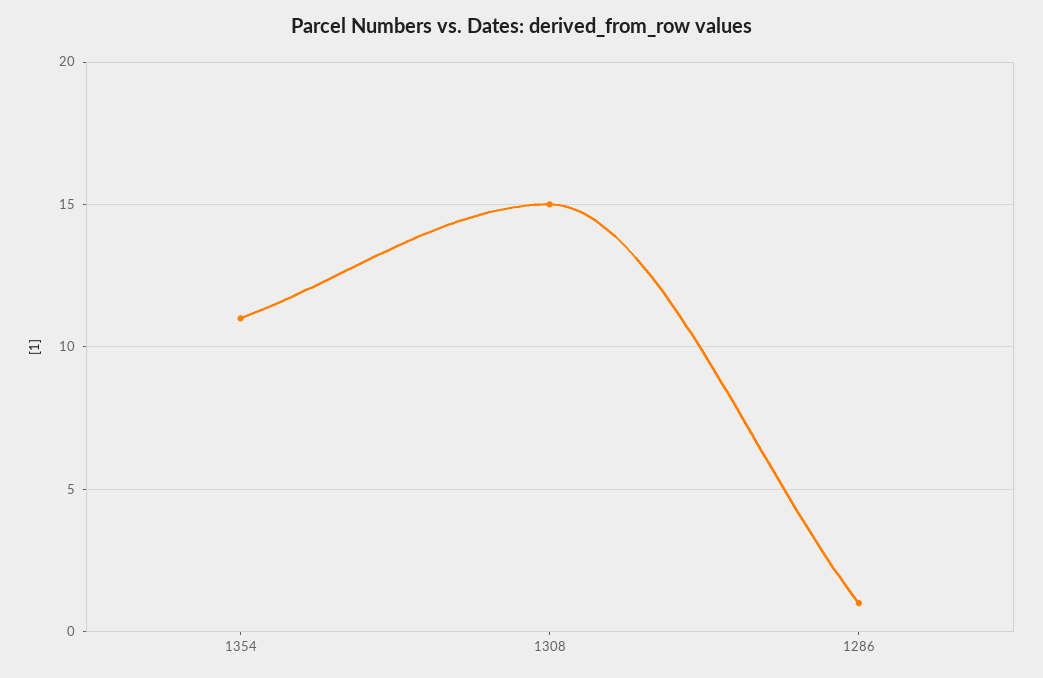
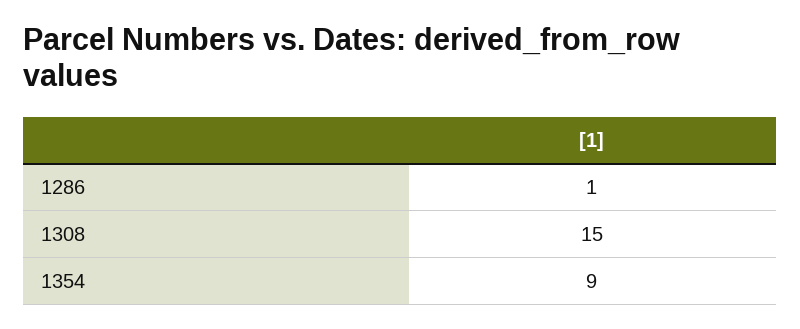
  {
-   "1354": 11,
+   "1354": 9,
    "1308": 15,
    "1286": 1
  }

